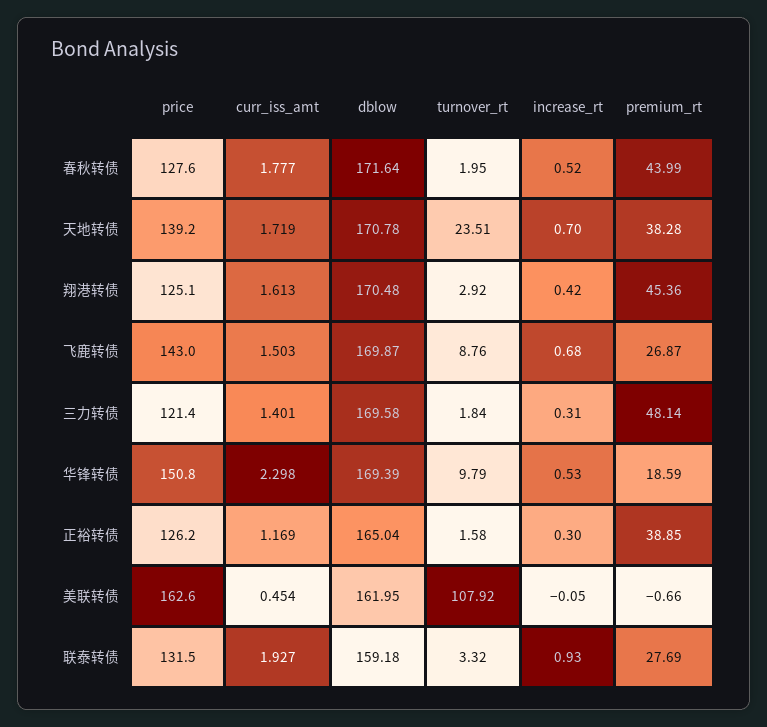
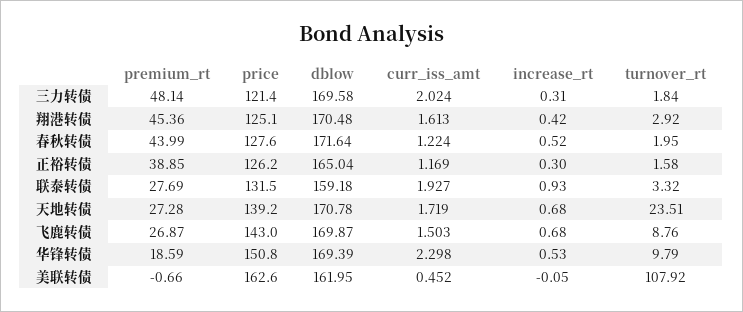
  {
    "price": {
      "春秋转债": 127.6,
      "天地转债": 139.2,
      "翔港转债": 125.1,
      "飞鹿转债": 143,
      "三力转债": 121.4,
      "华锋转债": 150.8,
      "正裕转债": 126.2,
      "美联转债": 162.6,
      "联泰转债": 131.5
    },
    "curr_iss_amt": {
-     "春秋转债": 1.777,
+     "春秋转债": 1.224,
      "天地转债": 1.719,
      "翔港转债": 1.613,
      "飞鹿转债": 1.503,
-     "三力转债": 1.401,
+     "三力转债": 2.024,
      "华锋转债": 2.298,
      "正裕转债": 1.169,
-     "美联转债": 0.454,
+     "美联转债": 0.452,
      "联泰转债": 1.927
    },
    "dblow": {
      "春秋转债": 171.64,
      "天地转债": 170.78,
      "翔港转债": 170.48,
      "飞鹿转债": 169.87,
      "三力转债": 169.58,
      "华锋转债": 169.39,
      "正裕转债": 165.04,
      "美联转债": 161.95,
      "联泰转债": 159.18
    },
    "turnover_rt": {
      "春秋转债": 1.95,
      "天地转债": 23.51,
      "翔港转债": 2.92,
      "飞鹿转债": 8.76,
      "三力转债": 1.84,
      "华锋转债": 9.79,
      "正裕转债": 1.58,
      "美联转债": 107.92,
      "联泰转债": 3.32
    },
    "increase_rt": {
      "春秋转债": 0.52,
-     "天地转债": 0.7,
+     "天地转债": 0.68,
      "翔港转债": 0.42,
      "飞鹿转债": 0.68,
      "三力转债": 0.31,
      "华锋转债": 0.53,
      "正裕转债": 0.3,
      "美联转债": -0.05,
      "联泰转债": 0.93
    },
    "premium_rt": {
      "春秋转债": 43.99,
-     "天地转债": 38.28,
+     "天地转债": 27.28,
      "翔港转债": 45.36,
      "飞鹿转债": 26.87,
      "三力转债": 48.14,
      "华锋转债": 18.59,
      "正裕转债": 38.85,
      "美联转债": -0.66,
      "联泰转债": 27.69
    }
  }

